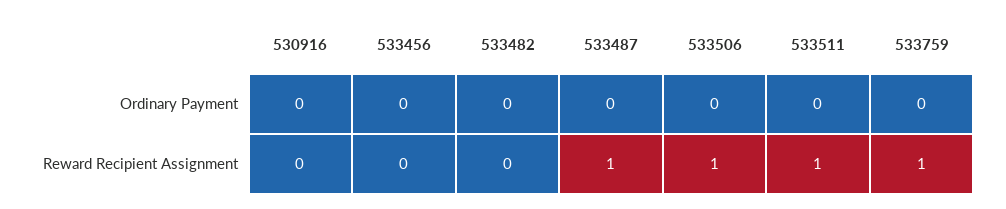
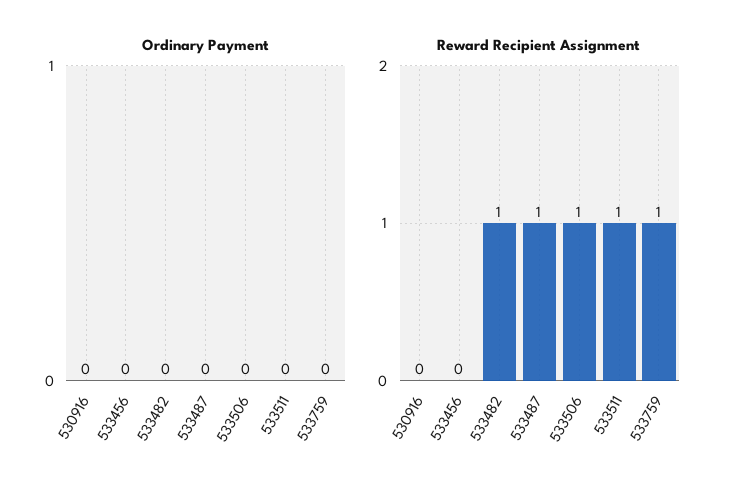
  {
    "Ordinary Payment": {
      "530916": 0,
      "533456": 0,
      "533482": 0,
      "533487": 0,
      "533506": 0,
      "533511": 0,
      "533759": 0
    },
    "Reward Recipient Assignment": {
      "530916": 0,
      "533456": 0,
-     "533482": 0,
+     "533482": 1,
      "533487": 1,
      "533506": 1,
      "533511": 1,
      "533759": 1
    }
  }

